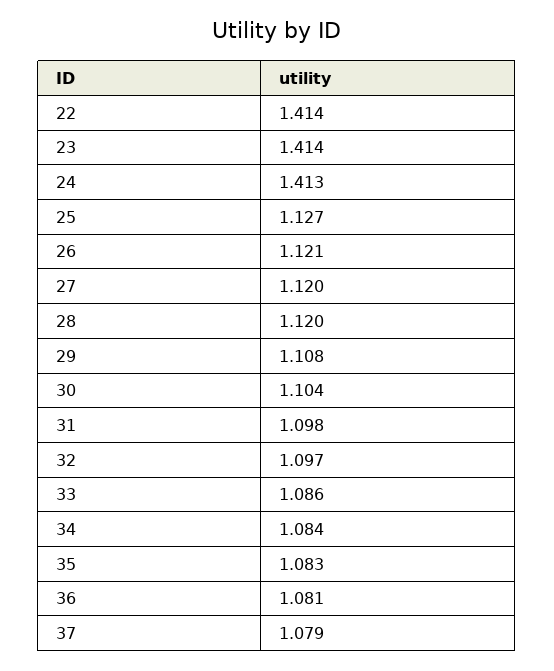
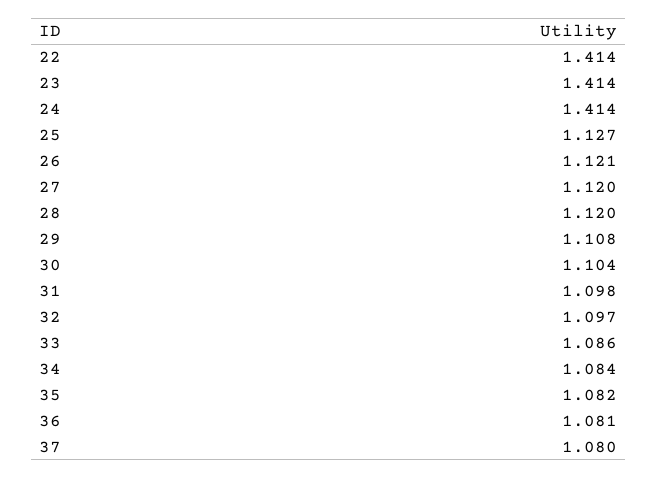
  {
    "22": 1.414,
    "23": 1.414,
-   "24": 1.413,
+   "24": 1.414,
    "25": 1.127,
    "26": 1.121,
    "27": 1.12,
    "28": 1.12,
    "29": 1.108,
    "30": 1.104,
    "31": 1.098,
    "32": 1.097,
    "33": 1.086,
    "34": 1.084,
-   "35": 1.083,
+   "35": 1.082,
    "36": 1.081,
-   "37": 1.079
+   "37": 1.08
  }

